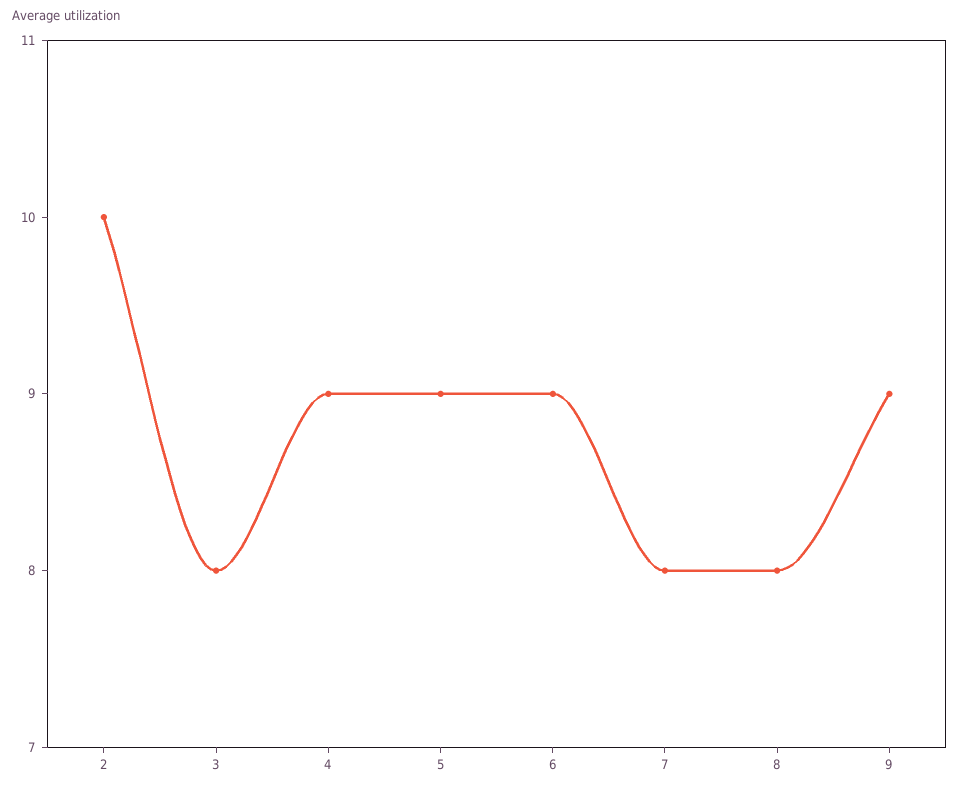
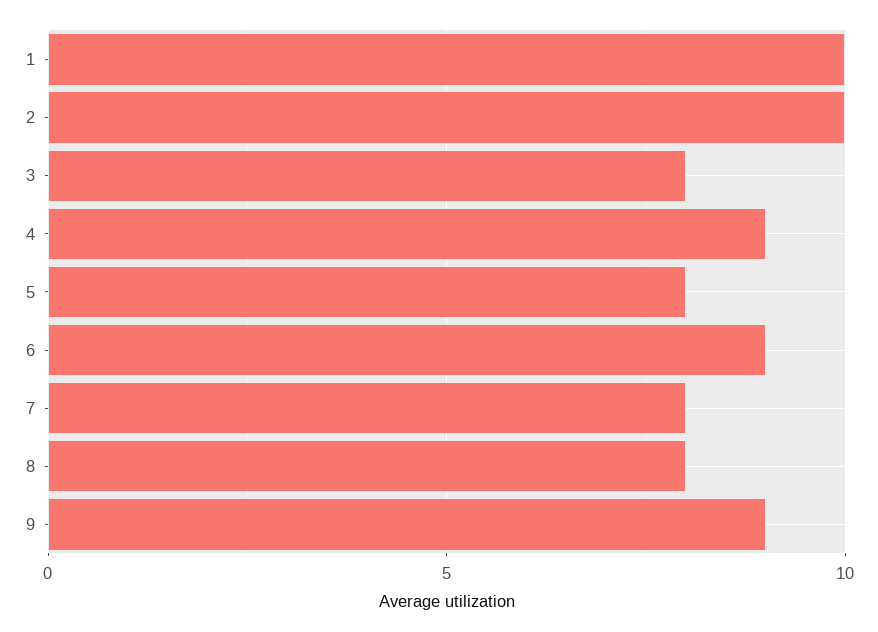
  {
    "2": 10,
    "3": 8,
    "4": 9,
-   "5": 9,
+   "5": 8,
    "6": 9,
    "7": 8,
    "8": 8,
-   "9": 9
+   "9": 9,
+   "1": 10
  }

